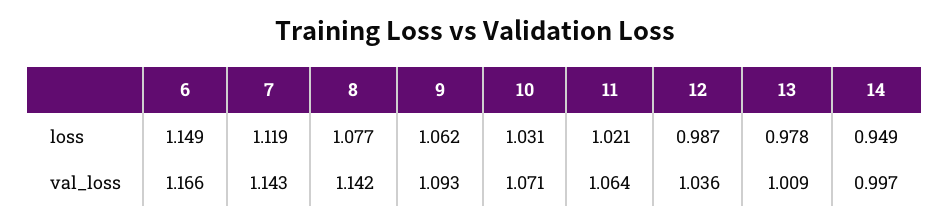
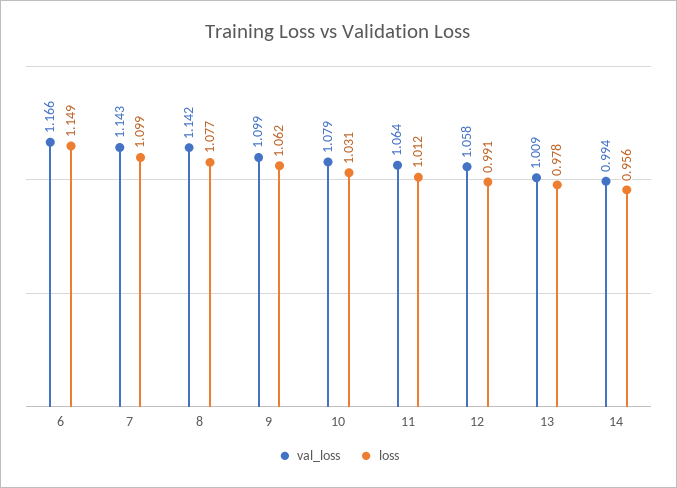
  {
    "loss": {
      "6": 1.149,
-     "7": 1.119,
+     "7": 1.099,
      "8": 1.077,
      "9": 1.062,
      "10": 1.031,
-     "11": 1.021,
+     "11": 1.012,
-     "12": 0.987,
+     "12": 0.991,
      "13": 0.978,
-     "14": 0.949
+     "14": 0.956
    },
    "val_loss": {
      "6": 1.166,
      "7": 1.143,
      "8": 1.142,
-     "9": 1.093,
+     "9": 1.099,
-     "10": 1.071,
+     "10": 1.079,
      "11": 1.064,
-     "12": 1.036,
+     "12": 1.058,
      "13": 1.009,
-     "14": 0.997
+     "14": 0.994
    }
  }

